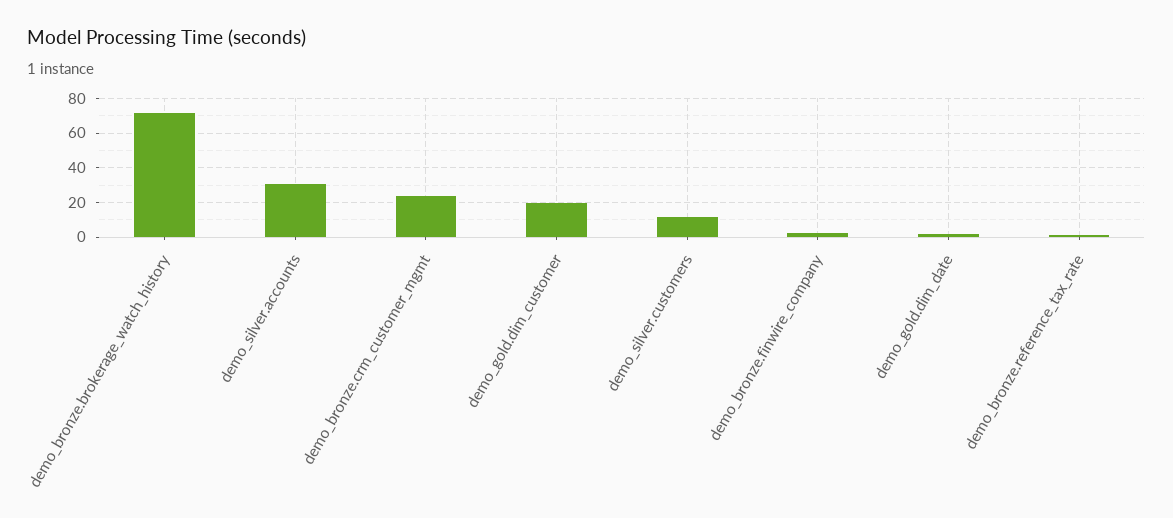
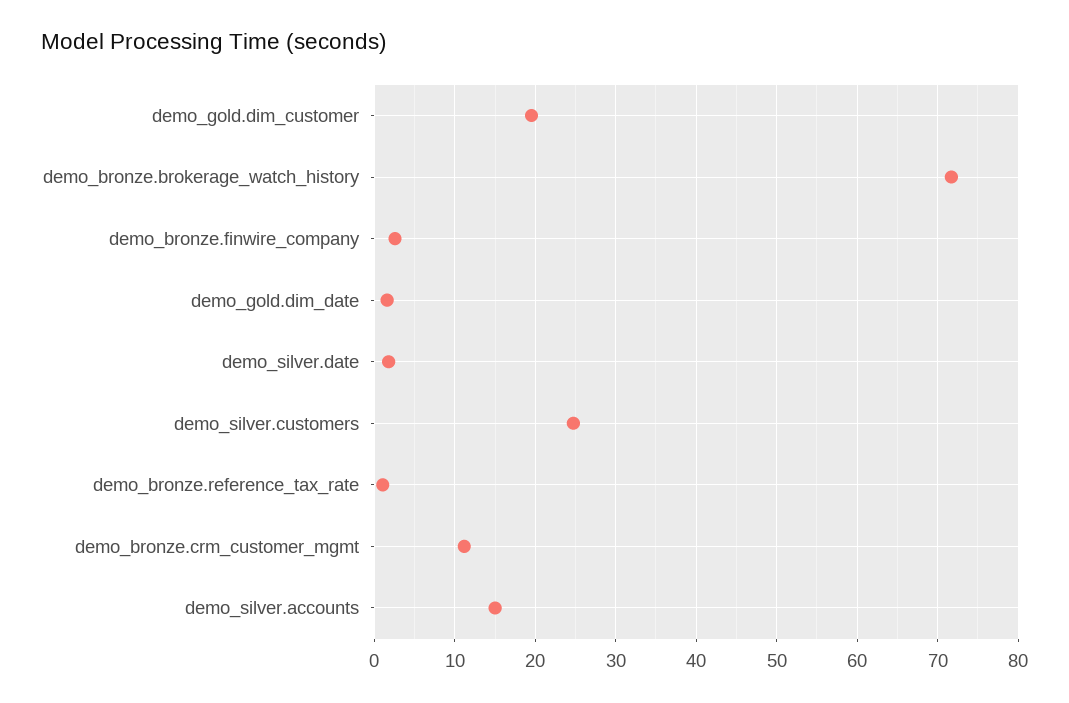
  {
    "demo_bronze.brokerage_watch_history": 72,
-   "demo_silver.accounts": 30,
+   "demo_silver.accounts": 15,
-   "demo_bronze.crm_customer_mgmt": 25,
+   "demo_bronze.crm_customer_mgmt": 11,
    "demo_gold.dim_customer": 20,
-   "demo_silver.customers": 10,
+   "demo_silver.customers": 25,
    "demo_bronze.finwire_company": 3,
    "demo_gold.dim_date": 2,
-   "demo_bronze.reference_tax_rate": 1
+   "demo_bronze.reference_tax_rate": 1,
+   "demo_silver.date": 2
  }

